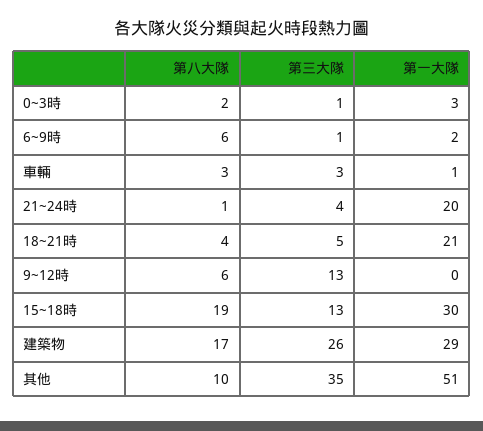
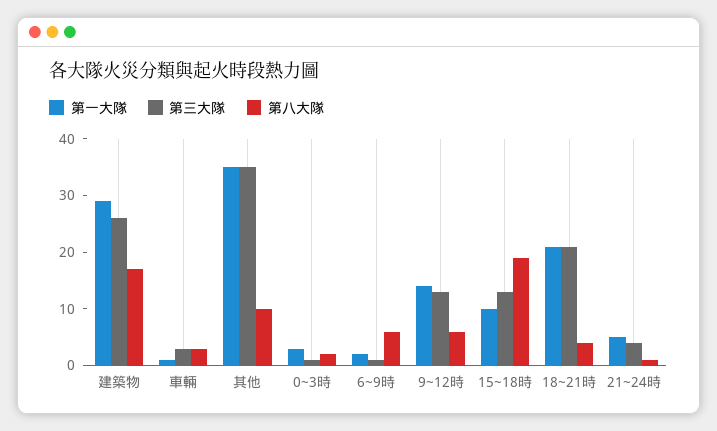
  {
    "第八大隊": {
      "0~3時": 2,
      "6~9時": 6,
      "車輛": 3,
      "21~24時": 1,
      "18~21時": 4,
      "9~12時": 6,
      "15~18時": 19,
      "建築物": 17,
      "其他": 10
    },
    "第三大隊": {
      "0~3時": 1,
      "6~9時": 1,
      "車輛": 3,
      "21~24時": 4,
-     "18~21時": 5,
+     "18~21時": 20,
      "9~12時": 13,
      "15~18時": 13,
      "建築物": 26,
      "其他": 35
    },
    "第一大隊": {
      "0~3時": 3,
      "6~9時": 2,
      "車輛": 1,
-     "21~24時": 20,
+     "21~24時": 5,
      "18~21時": 21,
-     "9~12時": 0,
+     "9~12時": 15,
-     "15~18時": 30,
+     "15~18時": 10,
      "建築物": 29,
-     "其他": 51
+     "其他": 35
    }
  }

